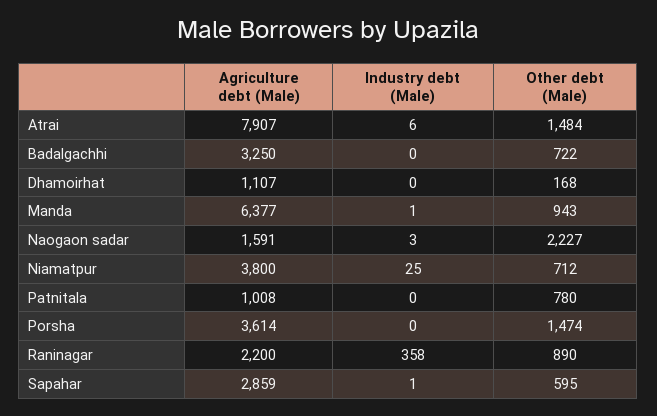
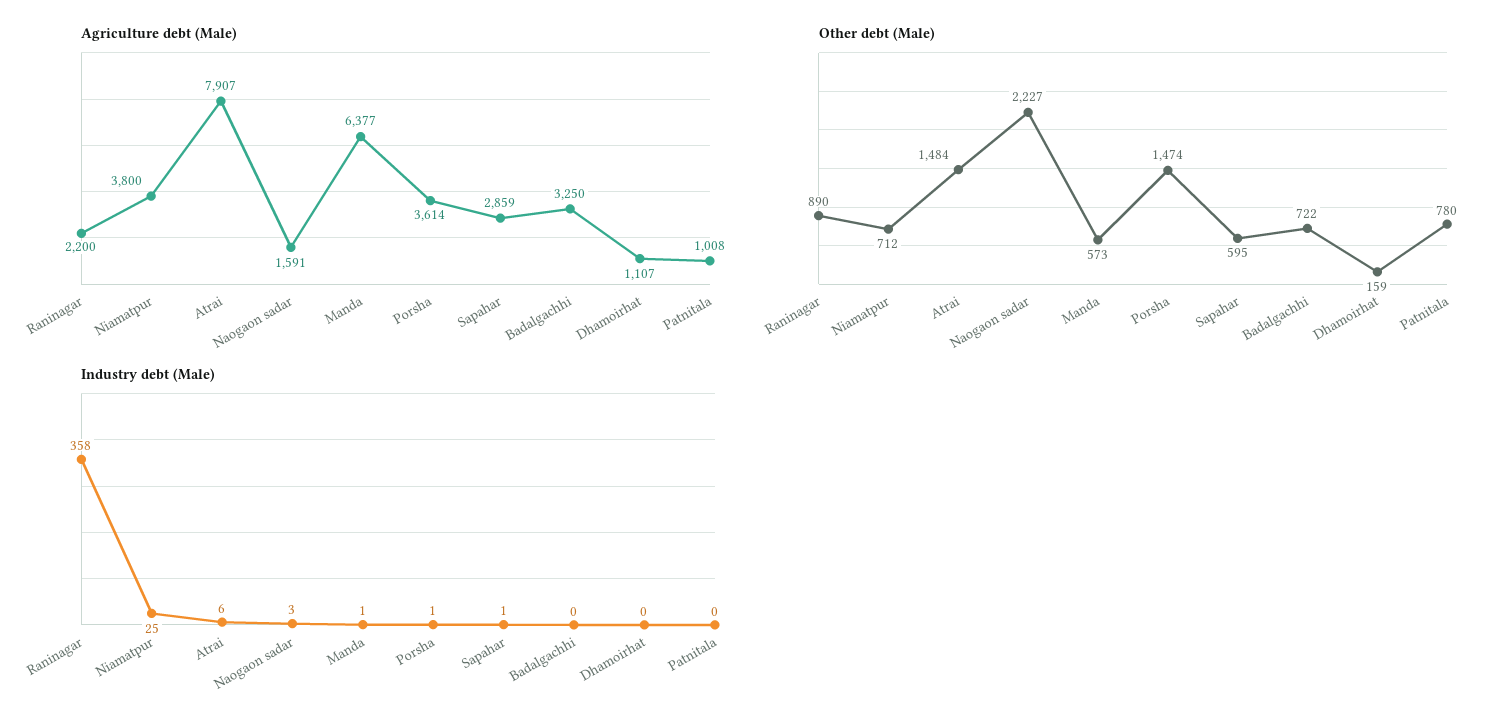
  {
    "Agriculture debt (Male)": {
      "Atrai": 7907,
      "Badalgachhi": 3250,
      "Dhamoirhat": 1107,
      "Manda": 6377,
      "Naogaon sadar": 1591,
      "Niamatpur": 3800,
      "Patnitala": 1008,
      "Porsha": 3614,
      "Raninagar": 2200,
      "Sapahar": 2859
    },
    "Industry debt (Male)": {
      "Atrai": 6,
      "Badalgachhi": 0,
      "Dhamoirhat": 0,
      "Manda": 1,
      "Naogaon sadar": 3,
      "Niamatpur": 25,
      "Patnitala": 0,
-     "Porsha": 0,
+     "Porsha": 1,
      "Raninagar": 358,
      "Sapahar": 1
    },
    "Other debt (Male)": {
      "Atrai": 1484,
      "Badalgachhi": 722,
-     "Dhamoirhat": 168,
+     "Dhamoirhat": 159,
-     "Manda": 943,
+     "Manda": 573,
      "Naogaon sadar": 2227,
      "Niamatpur": 712,
      "Patnitala": 780,
      "Porsha": 1474,
      "Raninagar": 890,
      "Sapahar": 595
    }
  }

